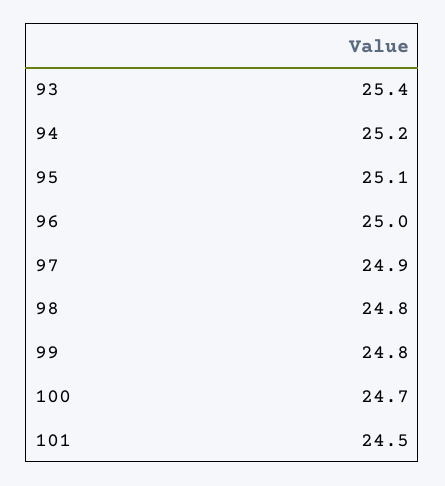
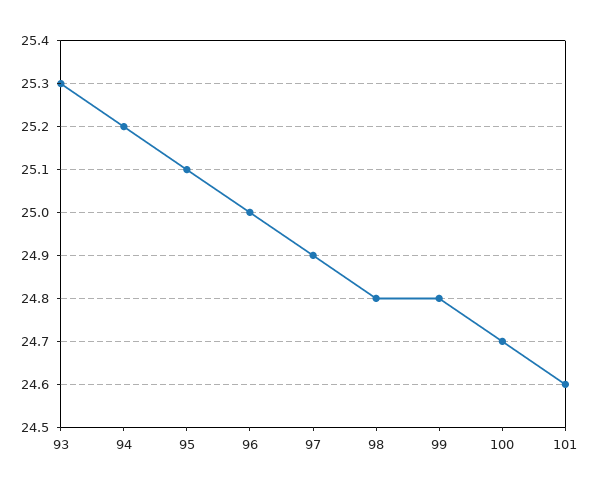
  {
-   "93": 25.4,
+   "93": 25.3,
    "94": 25.2,
    "95": 25.1,
    "96": 25,
    "97": 24.9,
    "98": 24.8,
    "99": 24.8,
    "100": 24.7,
-   "101": 24.5
+   "101": 24.6
  }

